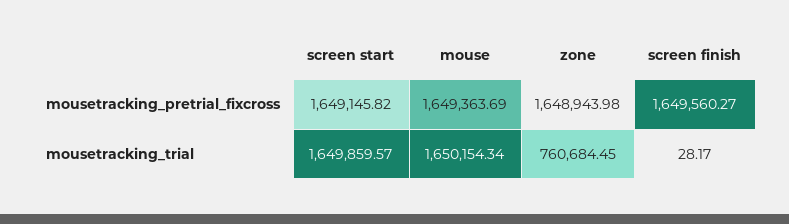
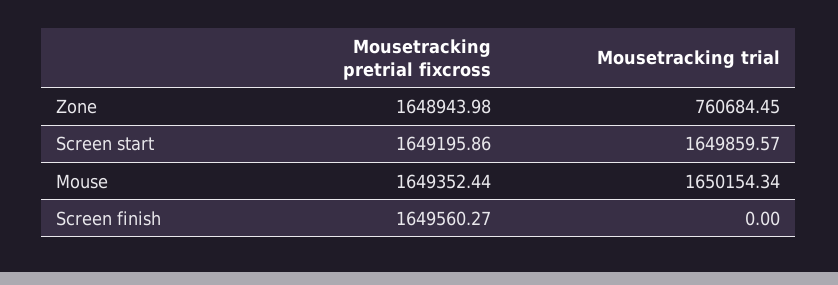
  {
    "screen start": {
-     "mousetracking_pretrial_fixcross": 1649145.82,
+     "mousetracking_pretrial_fixcross": 1649195.86,
      "mousetracking_trial": 1649859.57
    },
    "mouse": {
-     "mousetracking_pretrial_fixcross": 1649363.69,
+     "mousetracking_pretrial_fixcross": 1649352.44,
      "mousetracking_trial": 1650154.34
    },
    "zone": {
      "mousetracking_pretrial_fixcross": 1648943.98,
      "mousetracking_trial": 760684.45
    },
    "screen finish": {
      "mousetracking_pretrial_fixcross": 1649560.27,
-     "mousetracking_trial": 28.17
+     "mousetracking_trial": 0
    }
  }

